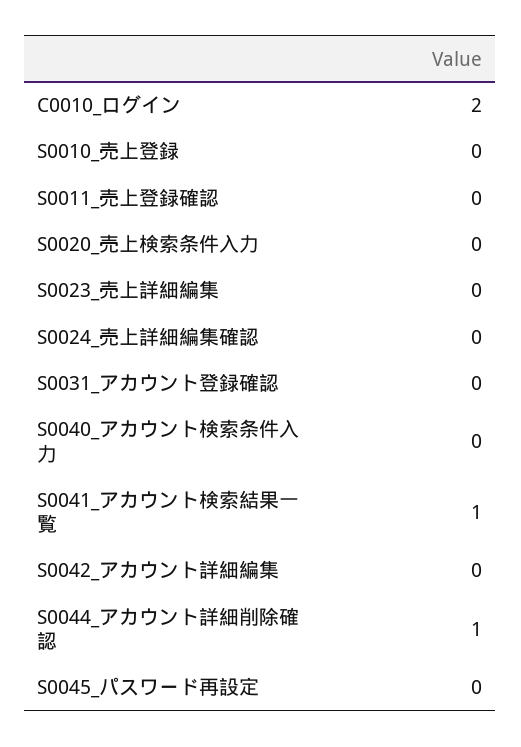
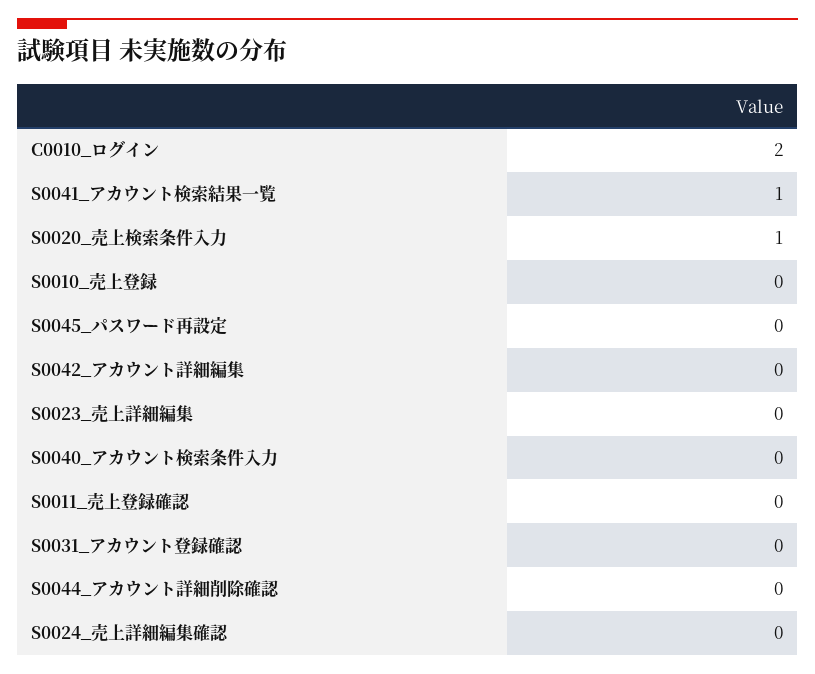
  {
    "C0010_ログイン": 2,
    "S0010_売上登録": 0,
    "S0011_売上登録確認": 0,
-   "S0020_売上検索条件入力": 0,
+   "S0020_売上検索条件入力": 1,
    "S0023_売上詳細編集": 0,
    "S0024_売上詳細編集確認": 0,
    "S0031_アカウント登録確認": 0,
    "S0040_アカウント検索条件入力": 0,
    "S0041_アカウント検索結果一覧": 1,
    "S0042_アカウント詳細編集": 0,
-   "S0044_アカウント詳細削除確認": 1,
+   "S0044_アカウント詳細削除確認": 0,
    "S0045_パスワード再設定": 0
  }

